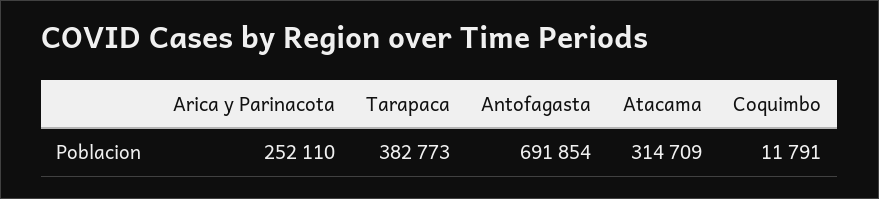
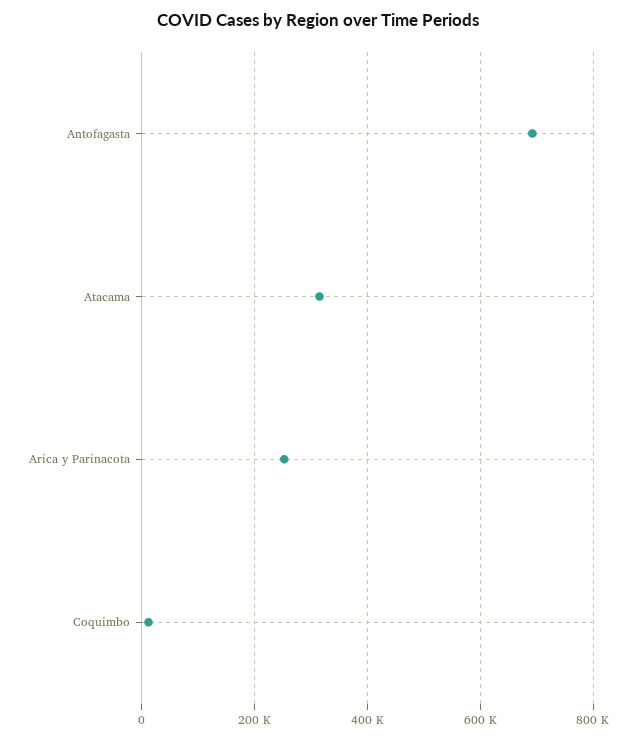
  {
    "Arica y Parinacota": 252110,
-   "Tarapaca": 382773,
    "Antofagasta": 691854,
    "Atacama": 314709,
    "Coquimbo": 11791
  }

